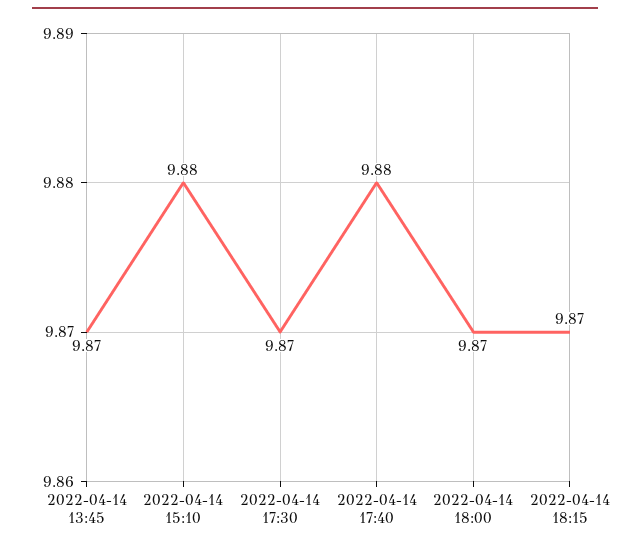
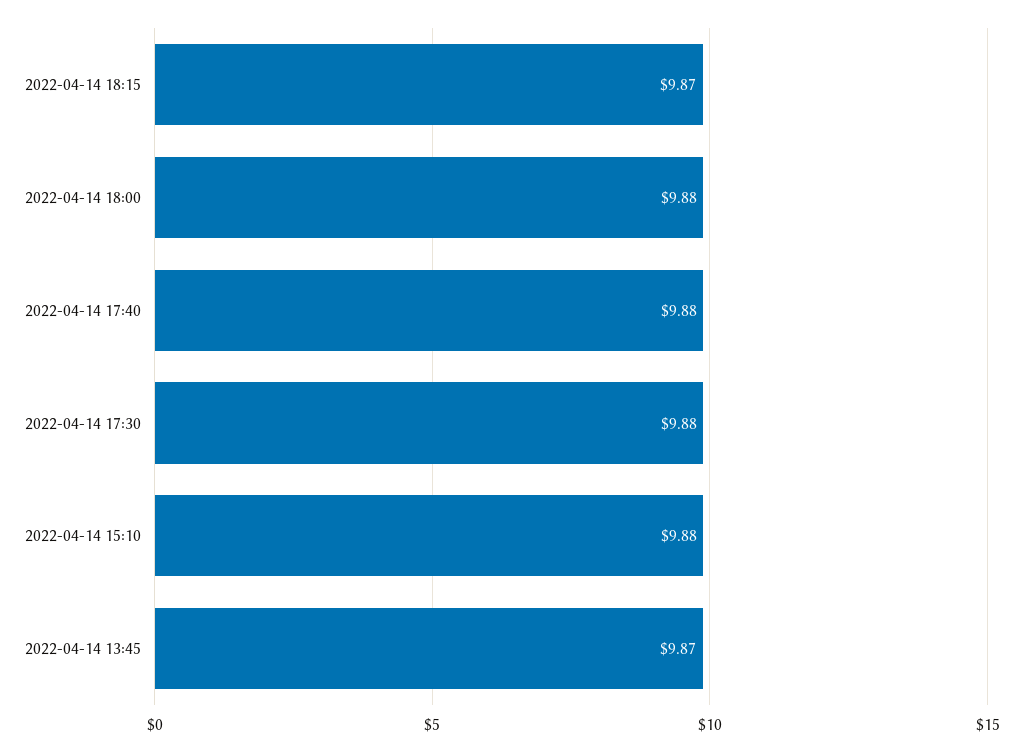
  {
    "2022-04-14 13:45": 9.87,
    "2022-04-14 15:10": 9.88,
-   "2022-04-14 17:30": 9.87,
+   "2022-04-14 17:30": 9.88,
    "2022-04-14 17:40": 9.88,
-   "2022-04-14 18:00": 9.87,
+   "2022-04-14 18:00": 9.88,
    "2022-04-14 18:15": 9.87
  }

